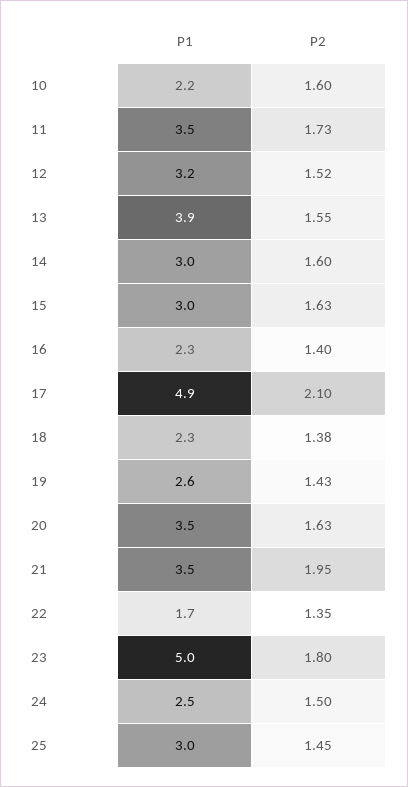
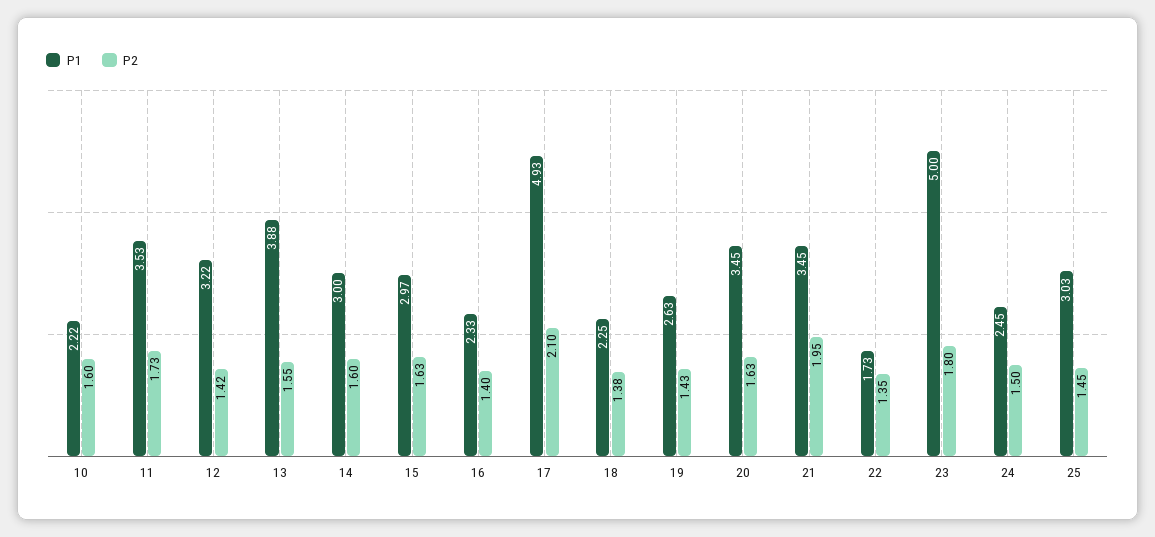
  {
    "P1": {
      "10": 2.22,
      "11": 3.53,
      "12": 3.22,
      "13": 3.88,
      "14": 3,
      "15": 2.97,
      "16": 2.33,
      "17": 4.93,
      "18": 2.25,
      "19": 2.63,
      "20": 3.45,
      "21": 3.45,
      "22": 1.73,
      "23": 5,
      "24": 2.45,
      "25": 3.03
    },
    "P2": {
      "10": 1.6,
      "11": 1.73,
-     "12": 1.52,
+     "12": 1.42,
      "13": 1.55,
      "14": 1.6,
      "15": 1.63,
      "16": 1.4,
      "17": 2.1,
      "18": 1.38,
      "19": 1.43,
      "20": 1.63,
      "21": 1.95,
      "22": 1.35,
      "23": 1.8,
      "24": 1.5,
      "25": 1.45
    }
  }

